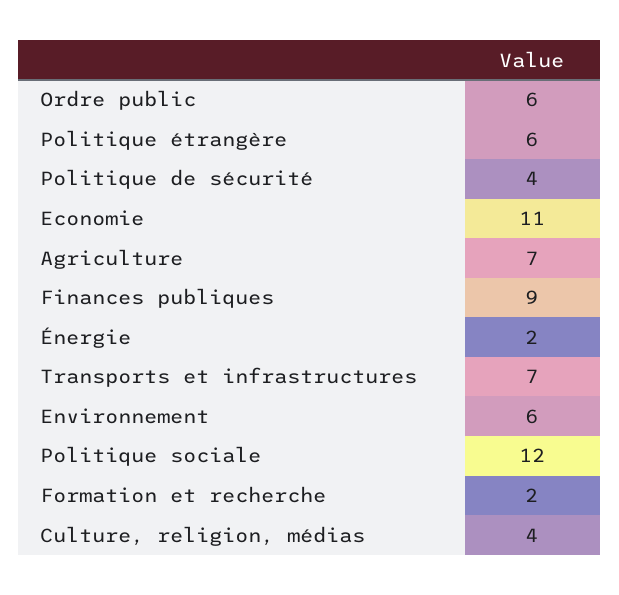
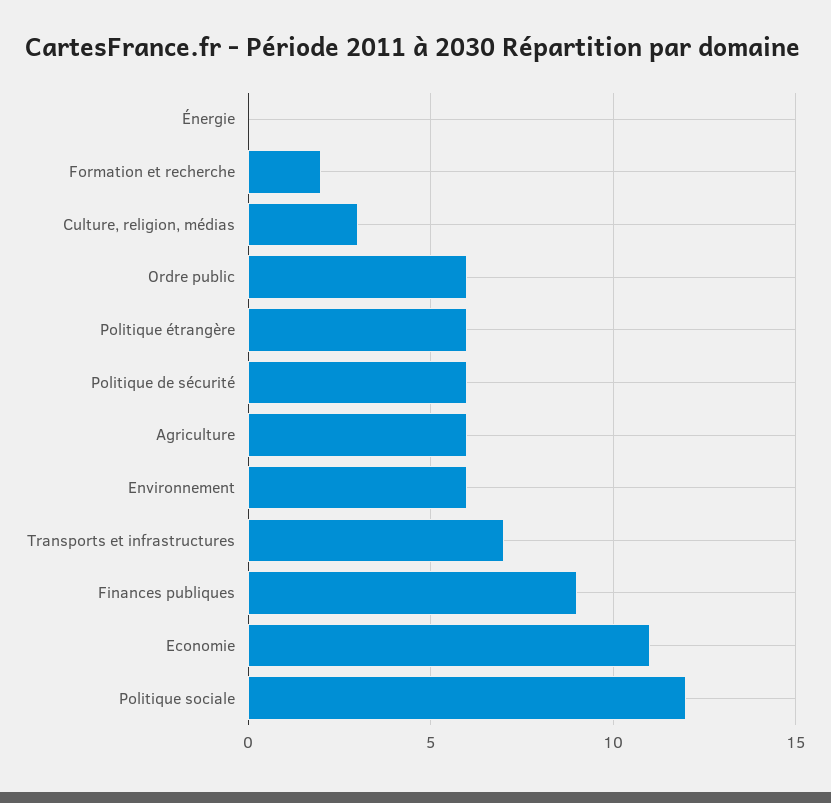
  {
    "Ordre public": 6,
    "Politique étrangère": 6,
-   "Politique de sécurité": 4,
+   "Politique de sécurité": 6,
    "Economie": 11,
-   "Agriculture": 7,
+   "Agriculture": 6,
    "Finances publiques": 9,
-   "Énergie": 2,
+   "Énergie": 0,
    "Transports et infrastructures": 7,
    "Environnement": 6,
    "Politique sociale": 12,
    "Formation et recherche": 2,
-   "Culture, religion, médias": 4
+   "Culture, religion, médias": 3
  }

